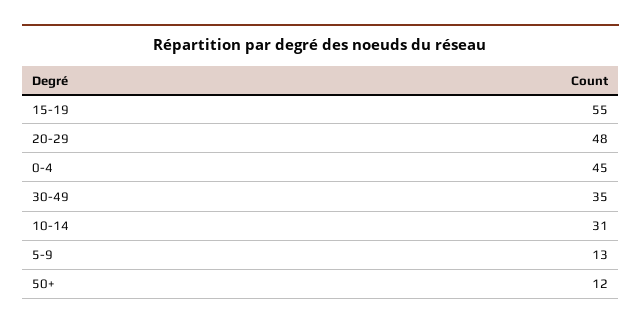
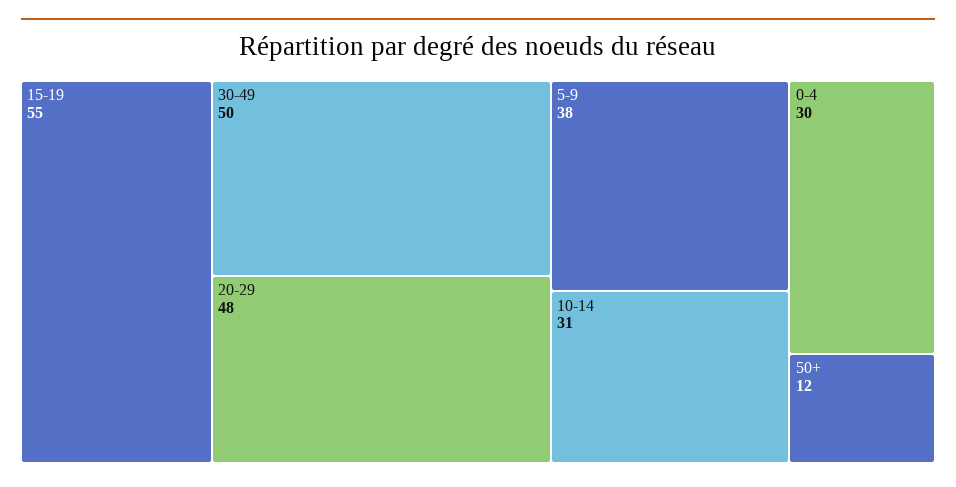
  {
    "15-19": 55,
    "20-29": 48,
-   "0-4": 45,
+   "0-4": 30,
-   "30-49": 35,
+   "30-49": 50,
    "10-14": 31,
-   "5-9": 13,
+   "5-9": 38,
    "50+": 12
  }

